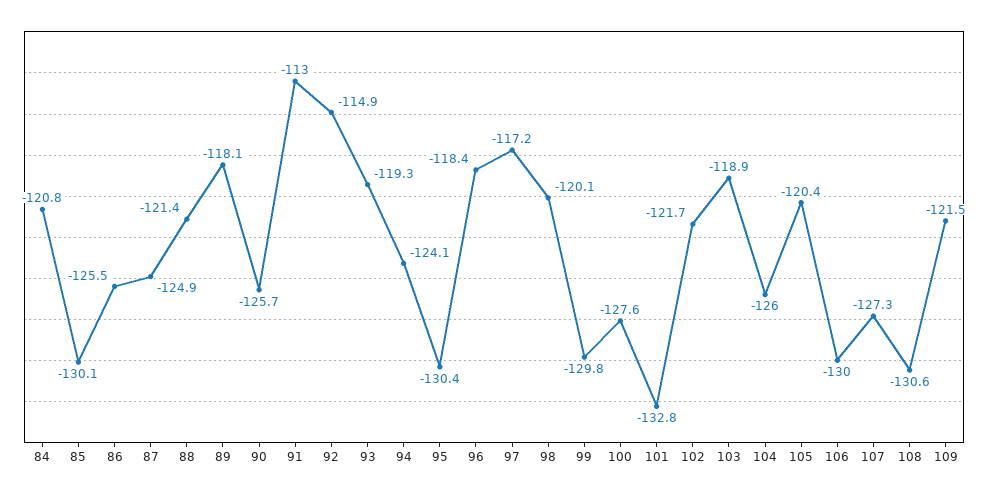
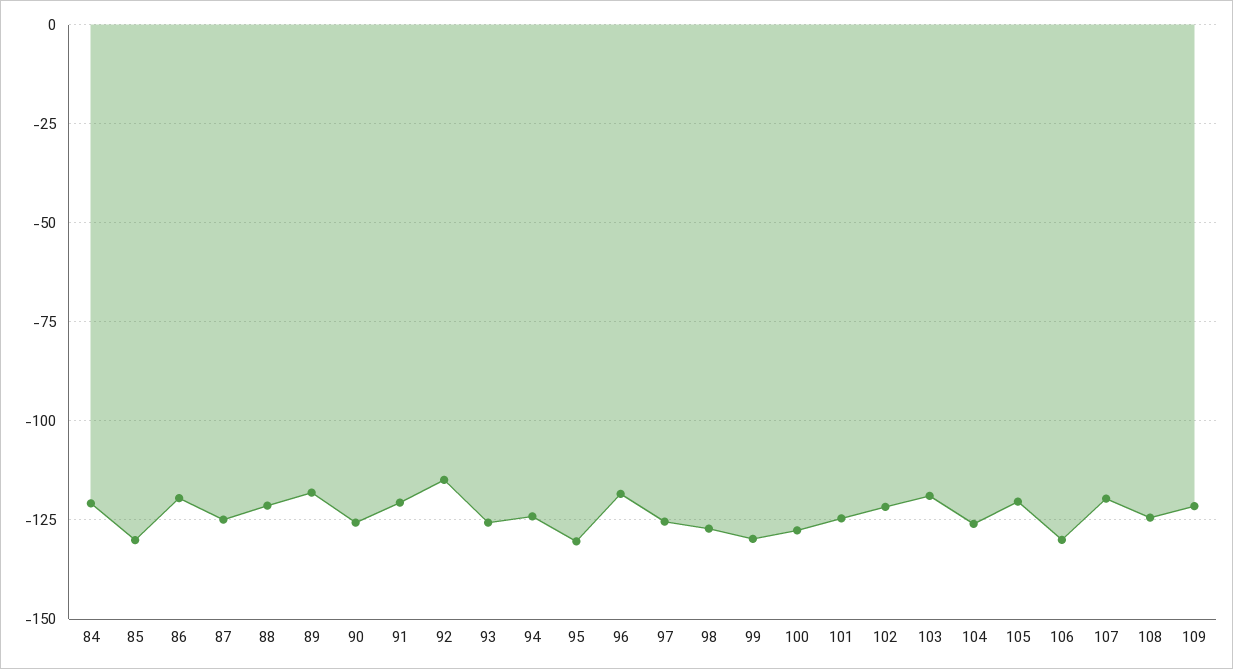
  {
    "84": -120.8,
    "85": -130.1,
-   "86": -125.5,
+   "86": -120,
    "87": -124.9,
    "88": -121.4,
    "89": -118.1,
    "90": -125.7,
-   "91": -113,
+   "91": -120,
    "92": -114.9,
-   "93": -119.3,
+   "93": -125,
    "94": -124.1,
    "95": -130.4,
    "96": -118.4,
-   "97": -117.2,
+   "97": -125,
-   "98": -120.1,
+   "98": -127.5,
    "99": -129.8,
    "100": -127.6,
-   "101": -132.8,
+   "101": -125,
    "102": -121.7,
    "103": -118.9,
    "104": -126,
    "105": -120.4,
    "106": -130,
-   "107": -127.3,
+   "107": -120,
-   "108": -130.6,
+   "108": -125,
    "109": -121.5
  }

